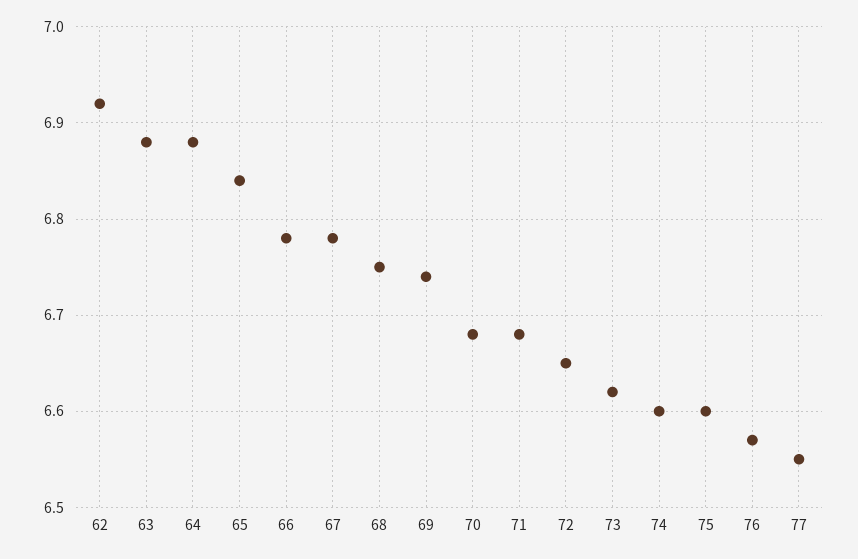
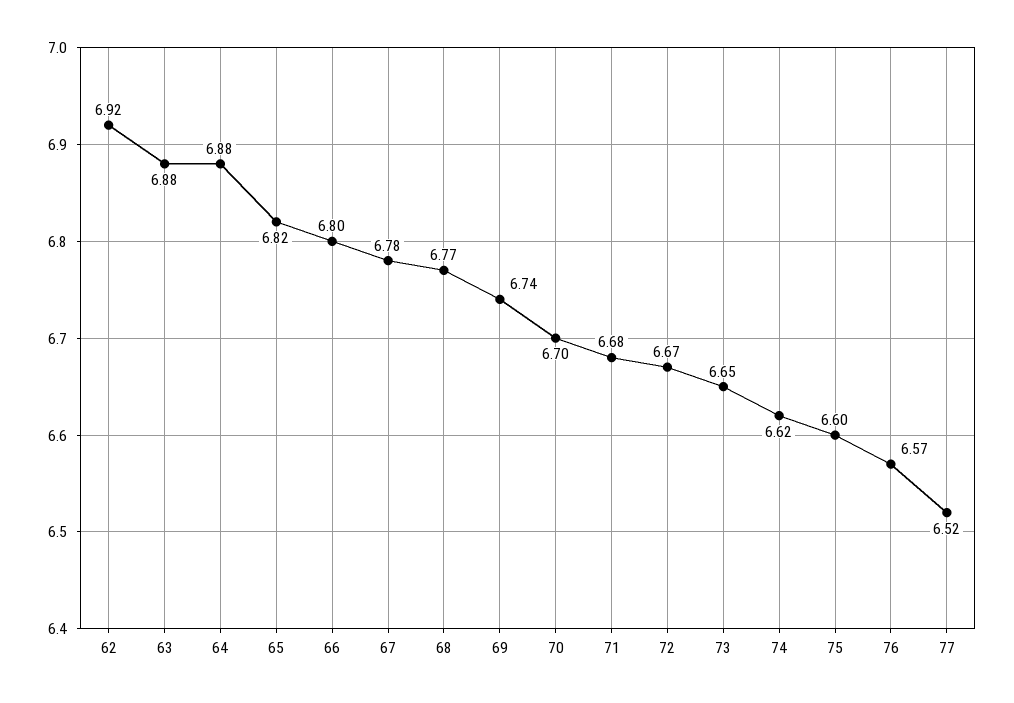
  {
    "62": 6.92,
    "63": 6.88,
    "64": 6.88,
-   "65": 6.84,
+   "65": 6.82,
-   "66": 6.78,
+   "66": 6.8,
    "67": 6.78,
-   "68": 6.75,
+   "68": 6.77,
    "69": 6.74,
-   "70": 6.68,
+   "70": 6.7,
    "71": 6.68,
-   "72": 6.65,
+   "72": 6.67,
-   "73": 6.62,
+   "73": 6.65,
-   "74": 6.6,
+   "74": 6.62,
    "75": 6.6,
    "76": 6.57,
-   "77": 6.55
+   "77": 6.52
  }

